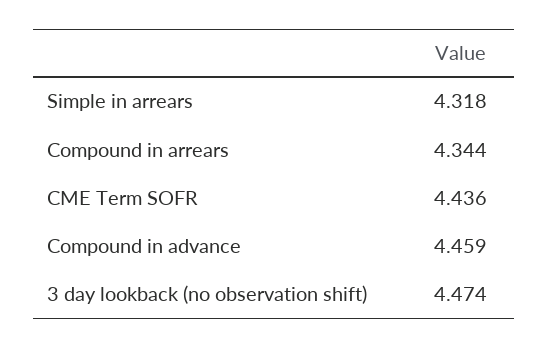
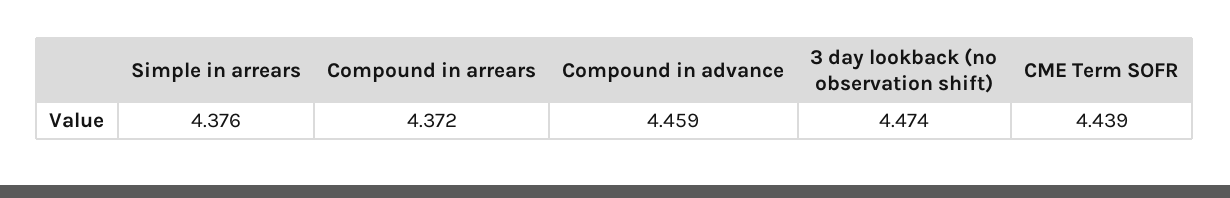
  {
-   "Simple in arrears": 4.318,
+   "Simple in arrears": 4.376,
-   "Compound in arrears": 4.344,
+   "Compound in arrears": 4.372,
-   "CME Term SOFR": 4.436,
+   "CME Term SOFR": 4.439,
    "Compound in advance": 4.459,
    "3 day lookback (no observation shift)": 4.474
  }

